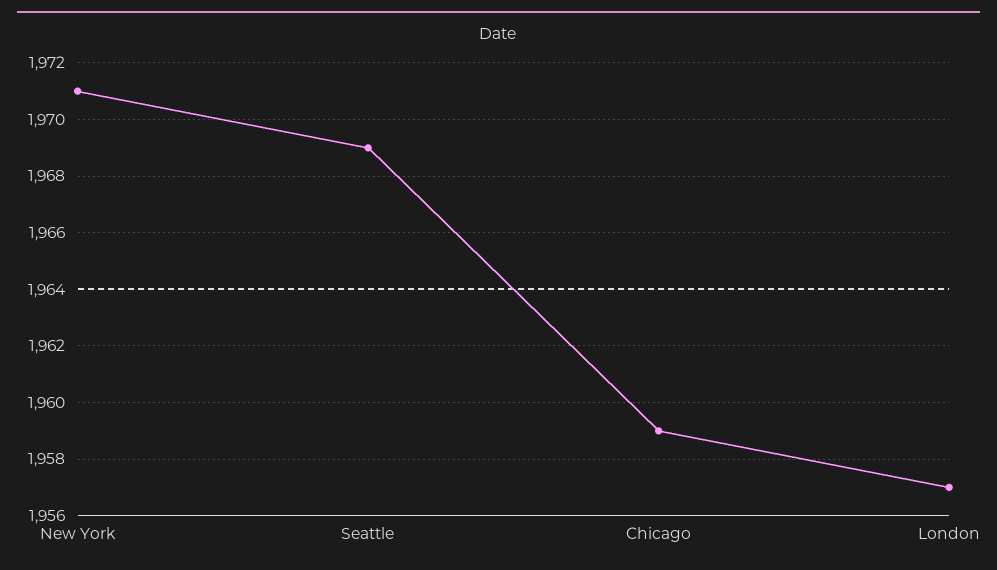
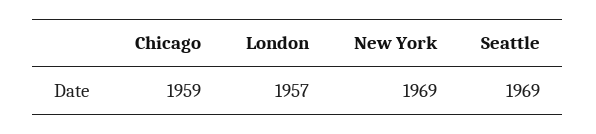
  {
-   "New York": 1971,
+   "New York": 1969,
    "Seattle": 1969,
    "Chicago": 1959,
    "London": 1957
  }

